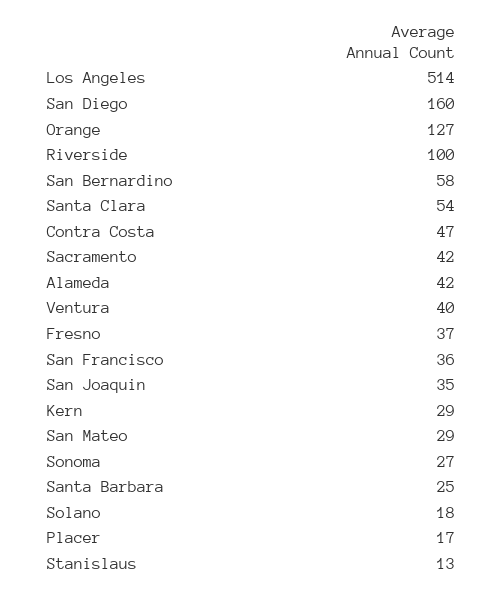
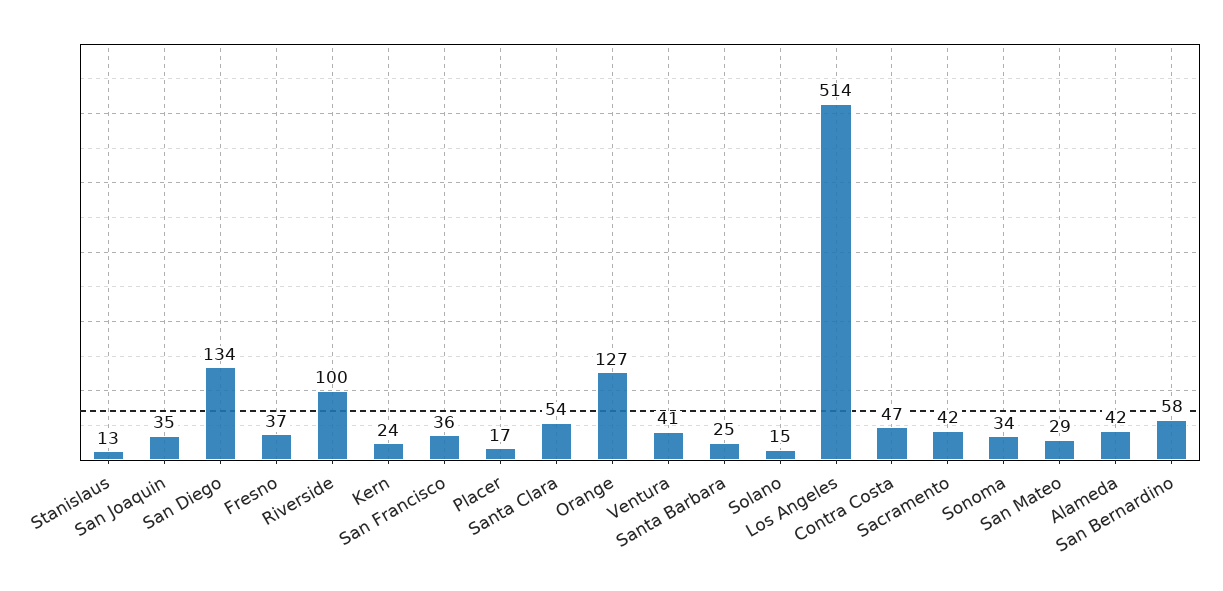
  {
    "Los Angeles": 514,
-   "San Diego": 160,
+   "San Diego": 134,
    "Orange": 127,
    "Riverside": 100,
    "San Bernardino": 58,
    "Santa Clara": 54,
    "Contra Costa": 47,
    "Sacramento": 42,
    "Alameda": 42,
-   "Ventura": 40,
+   "Ventura": 41,
    "Fresno": 37,
    "San Francisco": 36,
    "San Joaquin": 35,
-   "Kern": 29,
+   "Kern": 24,
    "San Mateo": 29,
-   "Sonoma": 27,
+   "Sonoma": 34,
    "Santa Barbara": 25,
-   "Solano": 18,
+   "Solano": 15,
    "Placer": 17,
    "Stanislaus": 13
  }

